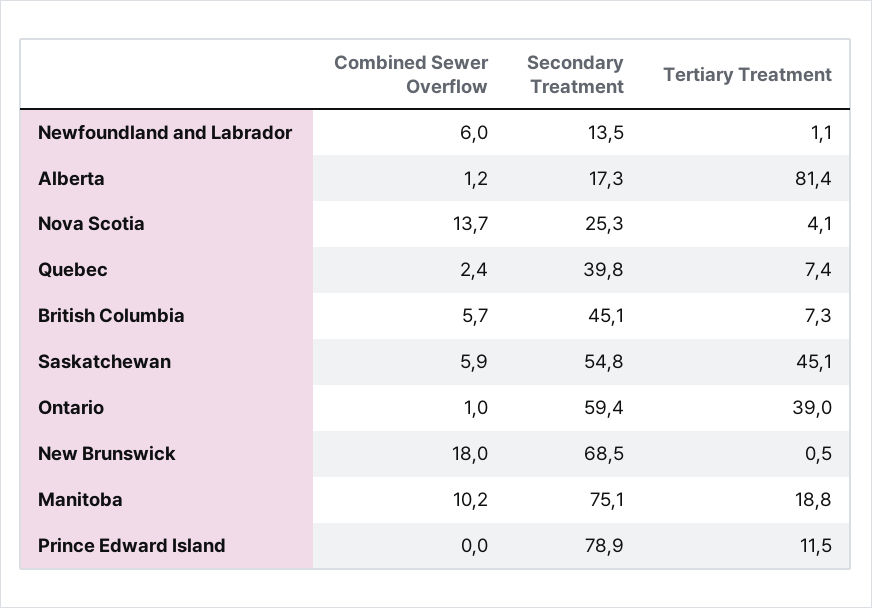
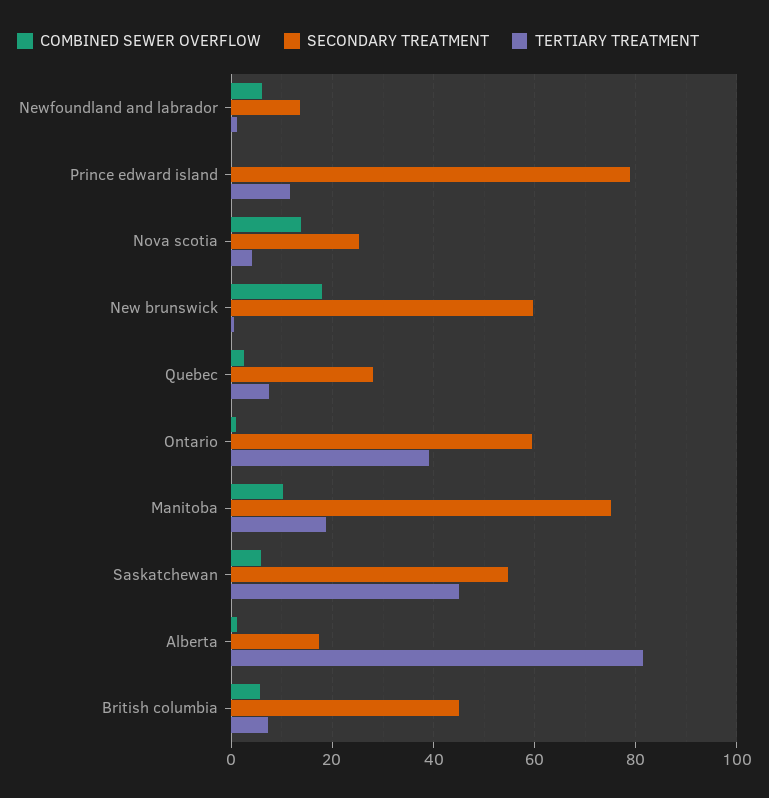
  {
    "Combined Sewer Overflow": {
      "Newfoundland and Labrador": 6,
      "Alberta": 1.2,
      "Nova Scotia": 13.7,
      "Quebec": 2.4,
      "British Columbia": 5.7,
      "Saskatchewan": 5.9,
      "Ontario": 1,
      "New Brunswick": 18,
      "Manitoba": 10.2,
      "Prince Edward Island": 0
    },
    "Secondary Treatment": {
      "Newfoundland and Labrador": 13.5,
      "Alberta": 17.3,
      "Nova Scotia": 25.3,
-     "Quebec": 39.8,
+     "Quebec": 28,
      "British Columbia": 45.1,
      "Saskatchewan": 54.8,
      "Ontario": 59.4,
-     "New Brunswick": 68.5,
+     "New Brunswick": 60,
      "Manitoba": 75.1,
      "Prince Edward Island": 78.9
    },
    "Tertiary Treatment": {
      "Newfoundland and Labrador": 1.1,
      "Alberta": 81.4,
      "Nova Scotia": 4.1,
      "Quebec": 7.4,
      "British Columbia": 7.3,
      "Saskatchewan": 45.1,
      "Ontario": 39,
      "New Brunswick": 0.5,
      "Manitoba": 18.8,
      "Prince Edward Island": 11.5
    }
  }

